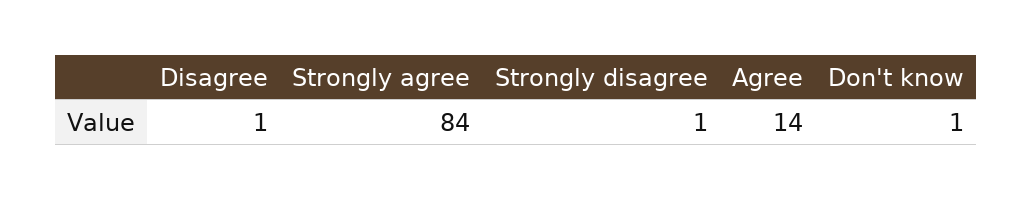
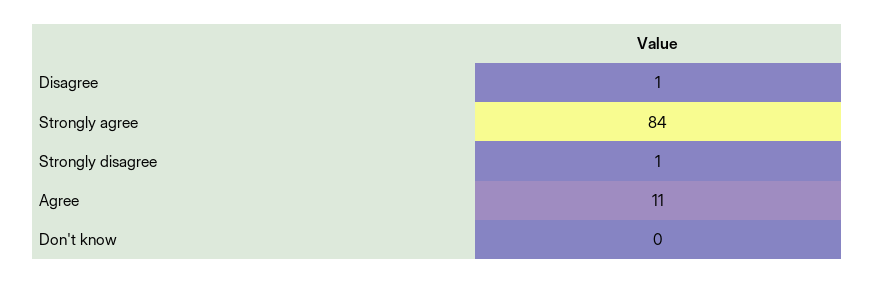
  {
    "Disagree": 1,
    "Strongly agree": 84,
    "Strongly disagree": 1,
-   "Agree": 14,
+   "Agree": 11,
-   "Don't know": 1
+   "Don't know": 0
  }

